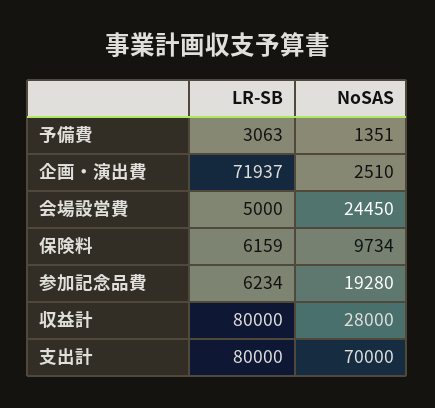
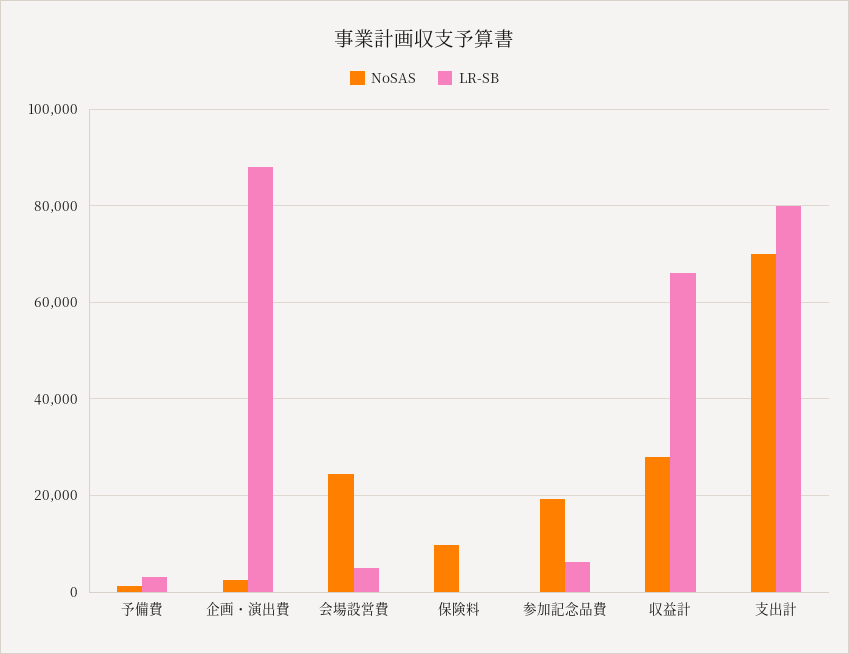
  {
    "LR-SB": {
      "予備費": 3063,
-     "企画・演出費": 71937,
+     "企画・演出費": 88000,
      "会場設営費": 5000,
-     "保険料": 6159,
+     "保険料": 0,
      "参加記念品費": 6234,
-     "収益計": 80000,
+     "収益計": 66000,
      "支出計": 80000
    },
    "NoSAS": {
      "予備費": 1351,
      "企画・演出費": 2510,
      "会場設営費": 24450,
      "保険料": 9734,
      "参加記念品費": 19280,
      "収益計": 28000,
      "支出計": 70000
    }
  }

